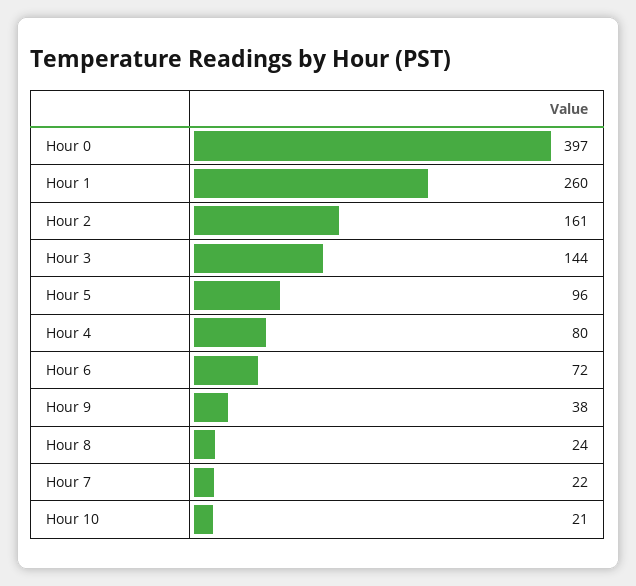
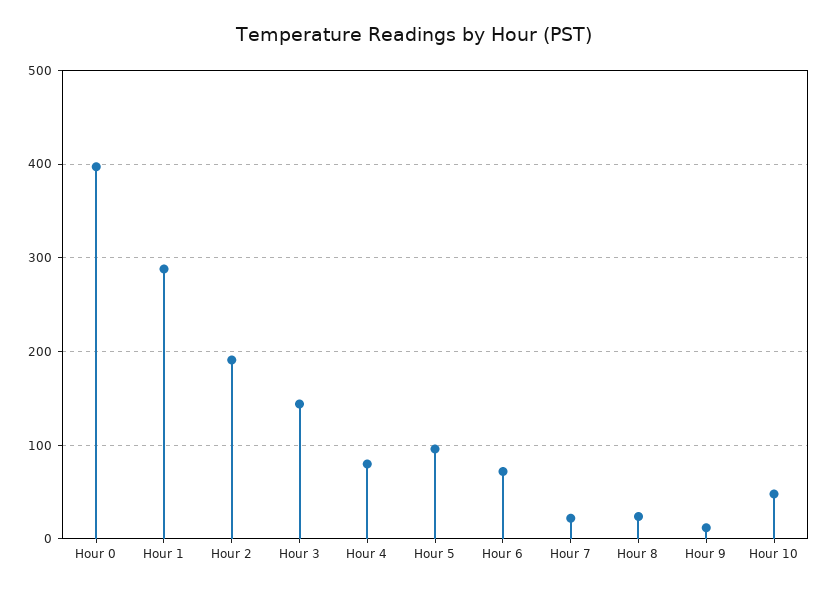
  {
    "Hour 0": 397,
-   "Hour 1": 260,
+   "Hour 1": 290,
-   "Hour 2": 161,
+   "Hour 2": 190,
    "Hour 3": 144,
    "Hour 5": 96,
    "Hour 4": 80,
    "Hour 6": 72,
-   "Hour 9": 38,
+   "Hour 9": 10,
    "Hour 8": 24,
    "Hour 7": 22,
-   "Hour 10": 21
+   "Hour 10": 50
  }

